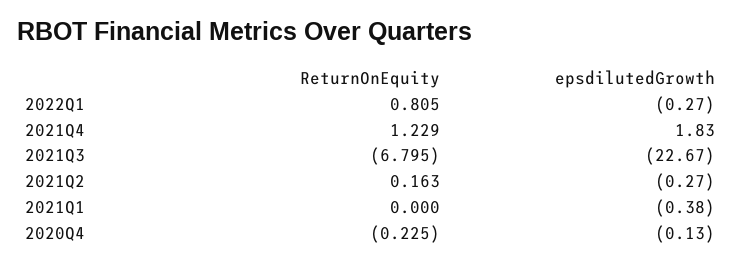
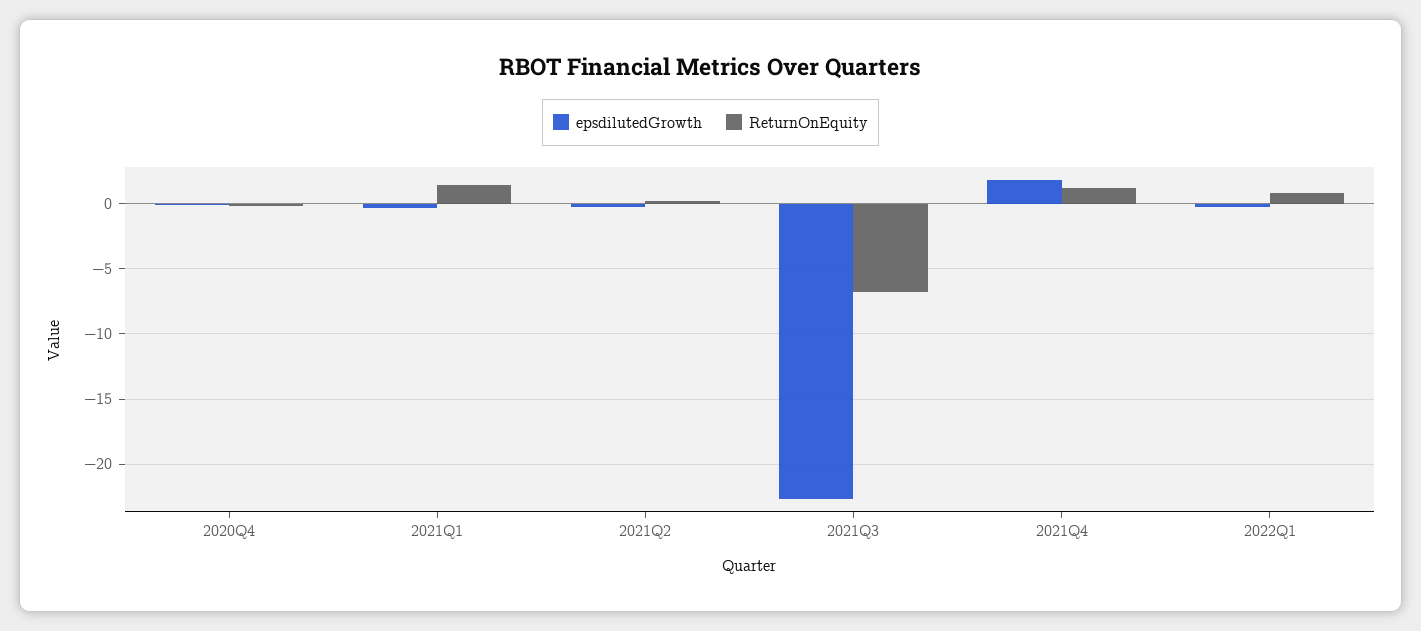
  {
    "ReturnOnEquity": {
      "2022Q1": 0.805,
      "2021Q4": 1.229,
      "2021Q3": -6.795,
      "2021Q2": 0.163,
-     "2021Q1": 0,
+     "2021Q1": 1.5,
      "2020Q4": -0.225
    },
    "epsdilutedGrowth": {
      "2022Q1": -0.27,
      "2021Q4": 1.83,
      "2021Q3": -22.67,
      "2021Q2": -0.27,
      "2021Q1": -0.38,
      "2020Q4": -0.13
    }
  }

